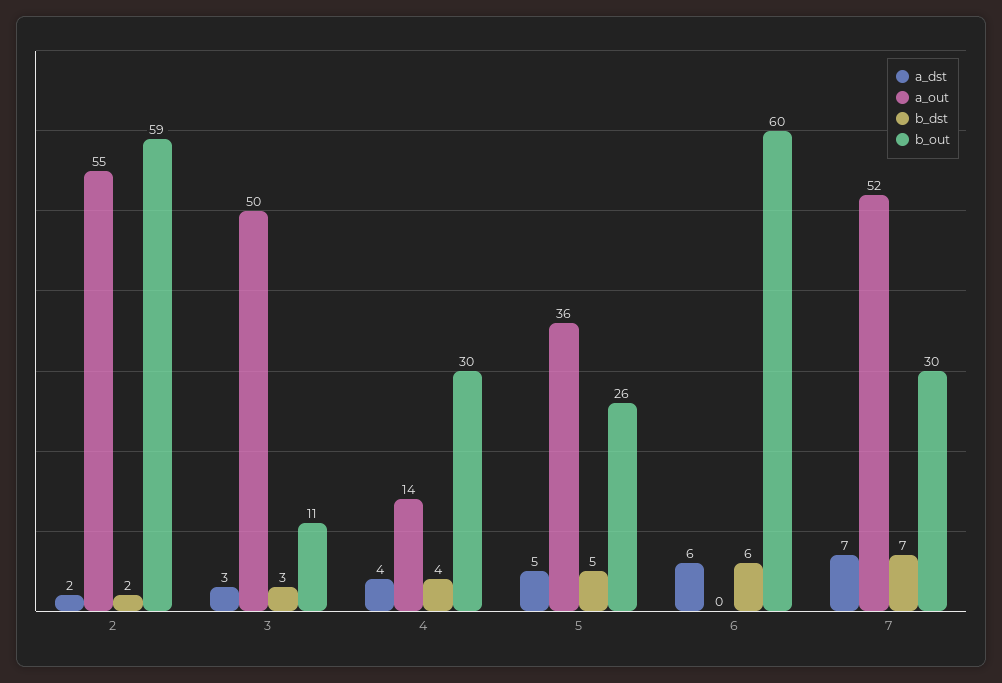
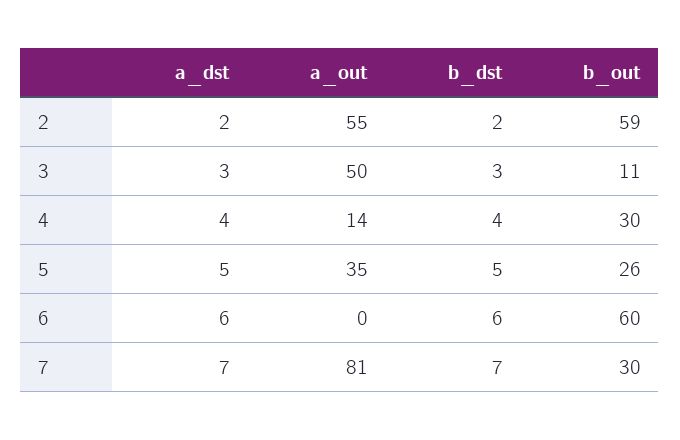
  {
    "a_dst": {
      "2": 2,
      "3": 3,
      "4": 4,
      "5": 5,
      "6": 6,
      "7": 7
    },
    "a_out": {
      "2": 55,
      "3": 50,
      "4": 14,
-     "5": 36,
+     "5": 35,
      "6": 0,
-     "7": 52
+     "7": 81
    },
    "b_dst": {
      "2": 2,
      "3": 3,
      "4": 4,
      "5": 5,
      "6": 6,
      "7": 7
    },
    "b_out": {
      "2": 59,
      "3": 11,
      "4": 30,
      "5": 26,
      "6": 60,
      "7": 30
    }
  }

